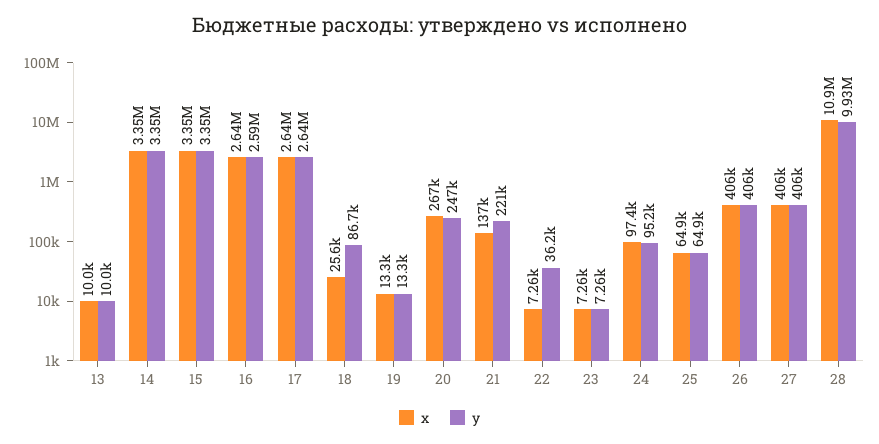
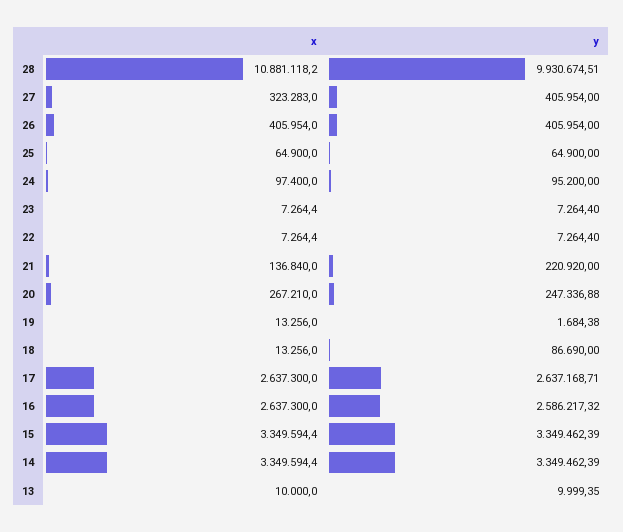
  {
    "x": {
      "13": 10000,
      "14": 3349594.4,
      "15": 3349594.4,
      "16": 2637300,
      "17": 2637300,
-     "18": 25600,
+     "18": 13256,
      "19": 13256,
      "20": 267210,
      "21": 136840,
      "22": 7264.4,
      "23": 7264.4,
      "24": 97400,
      "25": 64900,
      "26": 405954,
-     "27": 406000,
+     "27": 323283,
      "28": 10881118.2
    },
    "y": {
      "13": 9999.35,
      "14": 3349462.39,
      "15": 3349462.39,
      "16": 2586217.32,
      "17": 2637168.71,
      "18": 86690,
-     "19": 13300,
+     "19": 1684.38,
      "20": 247336.88,
      "21": 220920,
-     "22": 36200,
+     "22": 7264.4,
      "23": 7264.4,
      "24": 95200,
      "25": 64900,
      "26": 405954,
      "27": 405954,
      "28": 9930674.51
    }
  }

